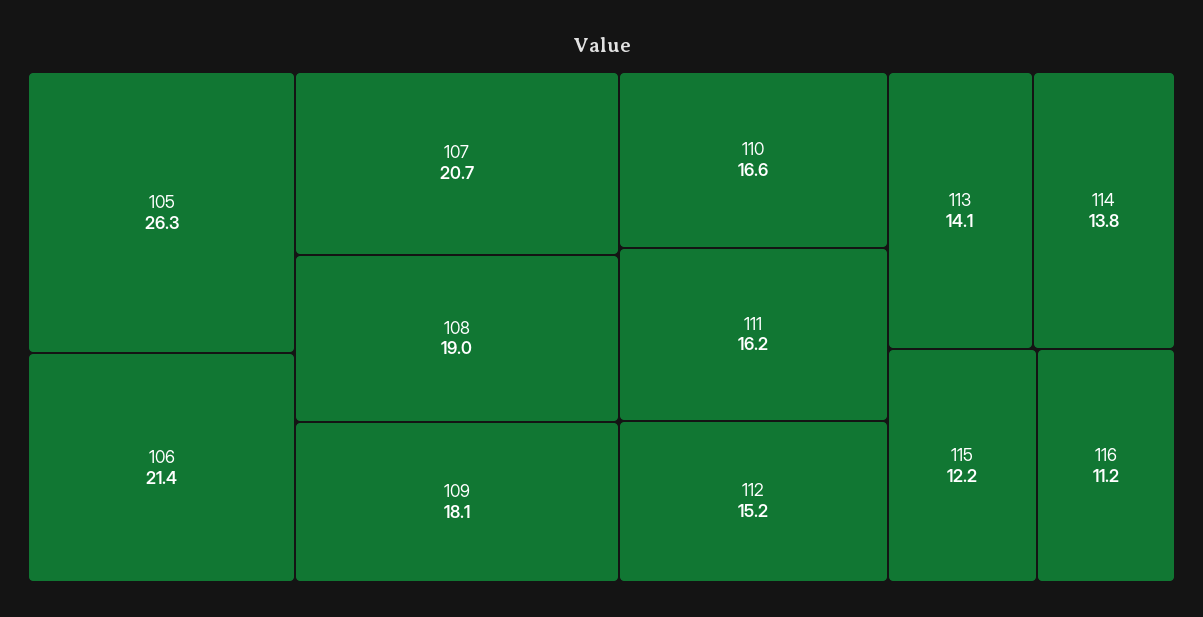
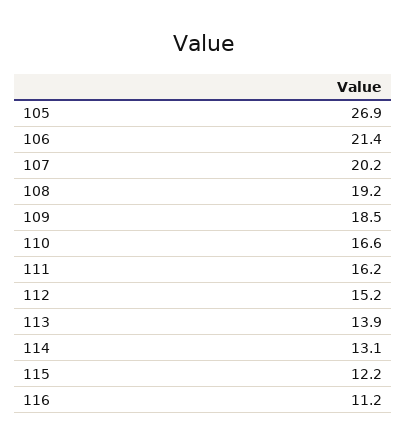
  {
-   "105": 26.3,
+   "105": 26.9,
    "106": 21.4,
-   "107": 20.7,
+   "107": 20.2,
-   "108": 19,
+   "108": 19.2,
-   "109": 18.1,
+   "109": 18.5,
    "110": 16.6,
    "111": 16.2,
    "112": 15.2,
-   "113": 14.1,
+   "113": 13.9,
-   "114": 13.8,
+   "114": 13.1,
    "115": 12.2,
    "116": 11.2
  }

